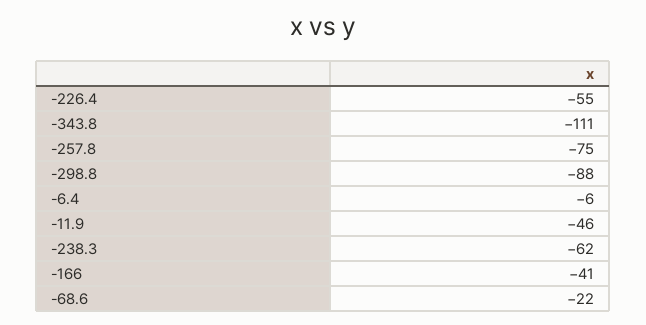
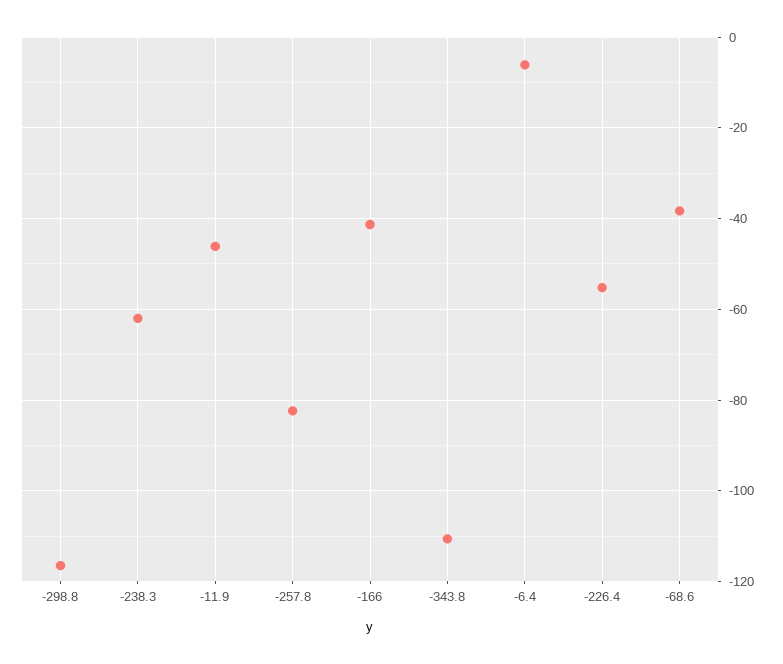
  {
    "-226.4": -55,
    "-343.8": -111,
-   "-257.8": -75,
+   "-257.8": -82,
-   "-298.8": -88,
+   "-298.8": -116,
    "-6.4": -6,
    "-11.9": -46,
    "-238.3": -62,
    "-166": -41,
-   "-68.6": -22
+   "-68.6": -38
  }

